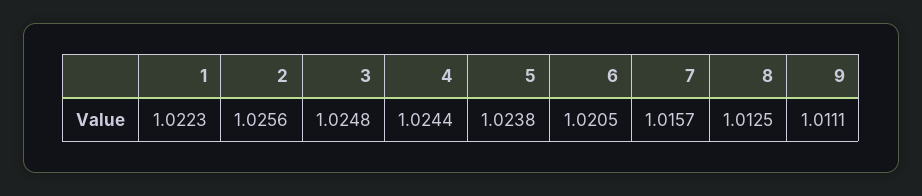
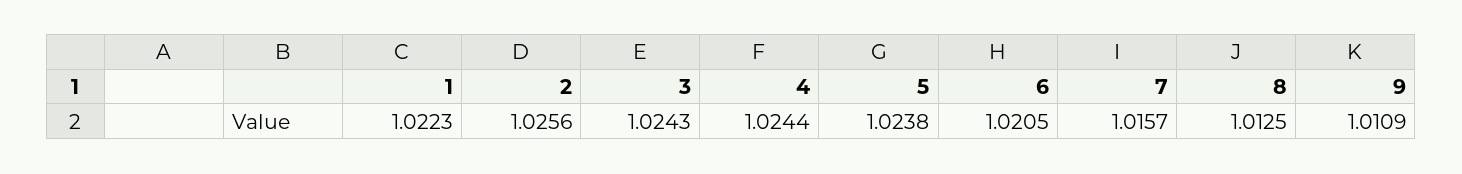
  {
    "1": 1.0223,
    "2": 1.0256,
-   "3": 1.0248,
+   "3": 1.0243,
    "4": 1.0244,
    "5": 1.0238,
    "6": 1.0205,
    "7": 1.0157,
    "8": 1.0125,
-   "9": 1.0111
+   "9": 1.0109
  }

